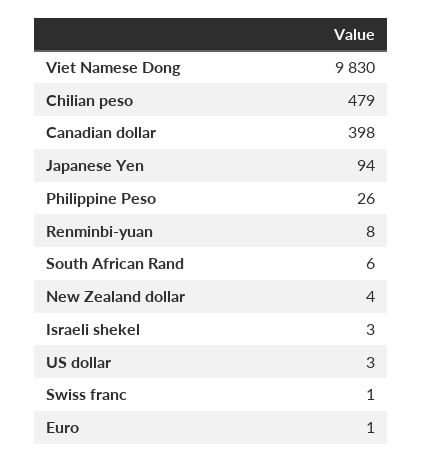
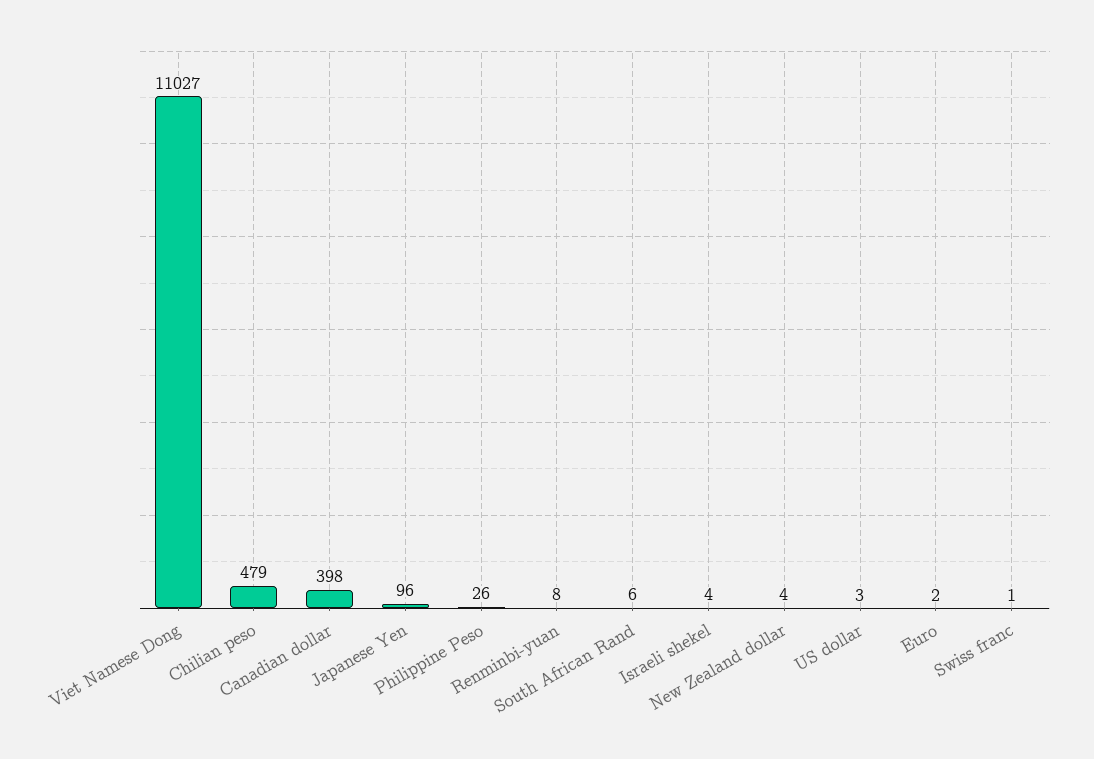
  {
-   "Viet Namese Dong": 9830,
+   "Viet Namese Dong": 11027,
    "Chilian peso": 479,
    "Canadian dollar": 398,
-   "Japanese Yen": 94,
+   "Japanese Yen": 96,
    "Philippine Peso": 26,
    "Renminbi-yuan": 8,
    "South African Rand": 6,
    "New Zealand dollar": 4,
-   "Israeli shekel": 3,
+   "Israeli shekel": 4,
    "US dollar": 3,
    "Swiss franc": 1,
-   "Euro": 1
+   "Euro": 2
  }

